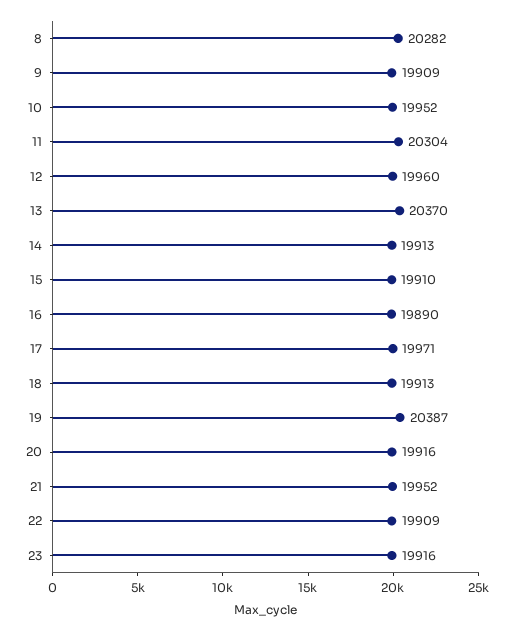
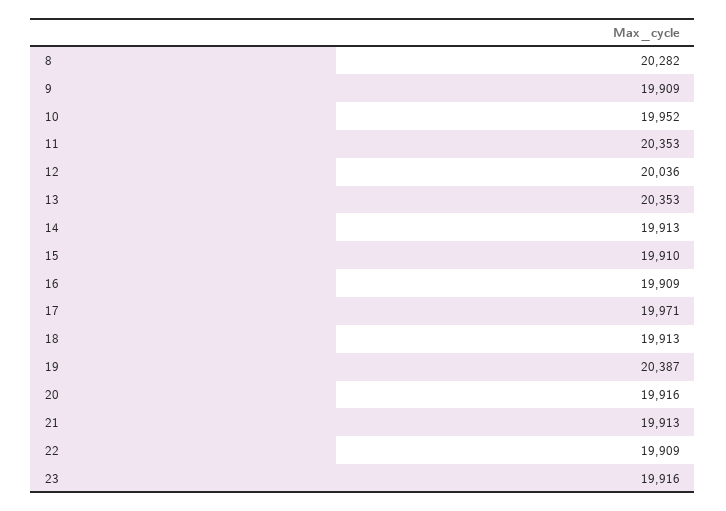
  {
    "8": 20282,
    "9": 19909,
    "10": 19952,
-   "11": 20304,
+   "11": 20353,
-   "12": 19960,
+   "12": 20036,
-   "13": 20370,
+   "13": 20353,
    "14": 19913,
    "15": 19910,
-   "16": 19890,
+   "16": 19909,
    "17": 19971,
    "18": 19913,
    "19": 20387,
    "20": 19916,
-   "21": 19952,
+   "21": 19913,
    "22": 19909,
    "23": 19916
  }

